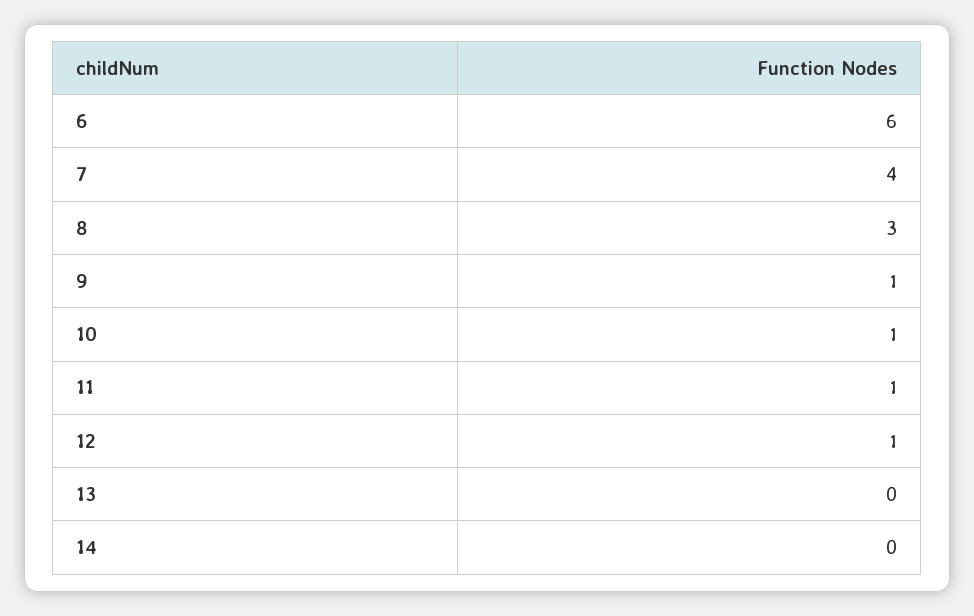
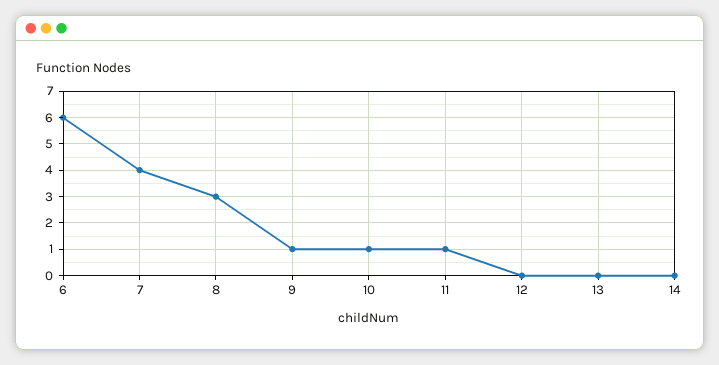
  {
    "6": 6,
    "7": 4,
    "8": 3,
    "9": 1,
    "10": 1,
    "11": 1,
-   "12": 1,
+   "12": 0,
    "13": 0,
    "14": 0
  }

